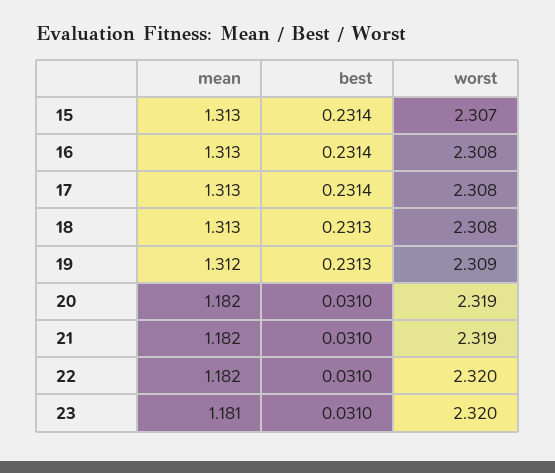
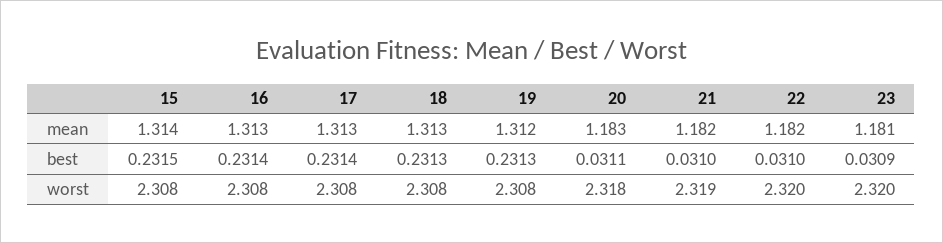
  {
    "mean": {
-     "15": 1.313,
+     "15": 1.314,
      "16": 1.313,
      "17": 1.313,
      "18": 1.313,
      "19": 1.312,
-     "20": 1.182,
+     "20": 1.183,
      "21": 1.182,
      "22": 1.182,
      "23": 1.181
    },
    "best": {
-     "15": 0.2314,
+     "15": 0.2315,
      "16": 0.2314,
      "17": 0.2314,
      "18": 0.2313,
      "19": 0.2313,
-     "20": 0.031,
+     "20": 0.0311,
      "21": 0.031,
      "22": 0.031,
-     "23": 0.031
+     "23": 0.0309
    },
    "worst": {
-     "15": 2.307,
+     "15": 2.308,
      "16": 2.308,
      "17": 2.308,
      "18": 2.308,
-     "19": 2.309,
+     "19": 2.308,
-     "20": 2.319,
+     "20": 2.318,
      "21": 2.319,
      "22": 2.32,
      "23": 2.32
    }
  }

